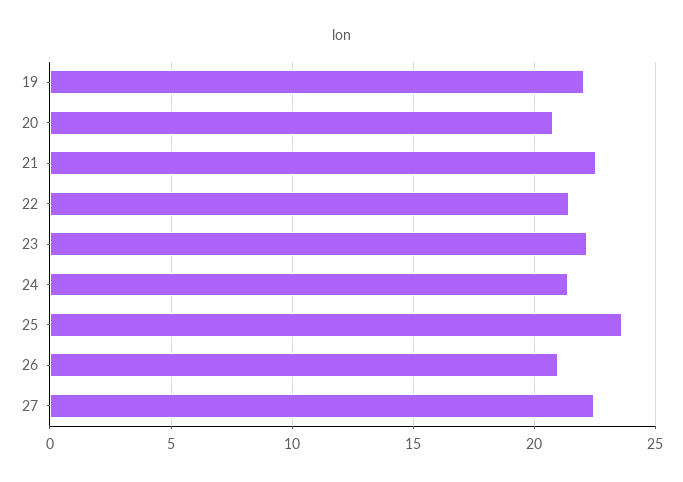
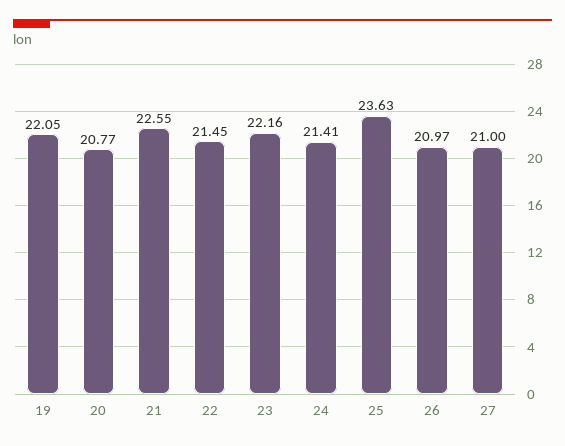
  {
    "19": 22.05,
    "20": 20.77,
    "21": 22.55,
    "22": 21.45,
    "23": 22.16,
    "24": 21.41,
    "25": 23.63,
    "26": 20.97,
-   "27": 22.5
+   "27": 21
  }

